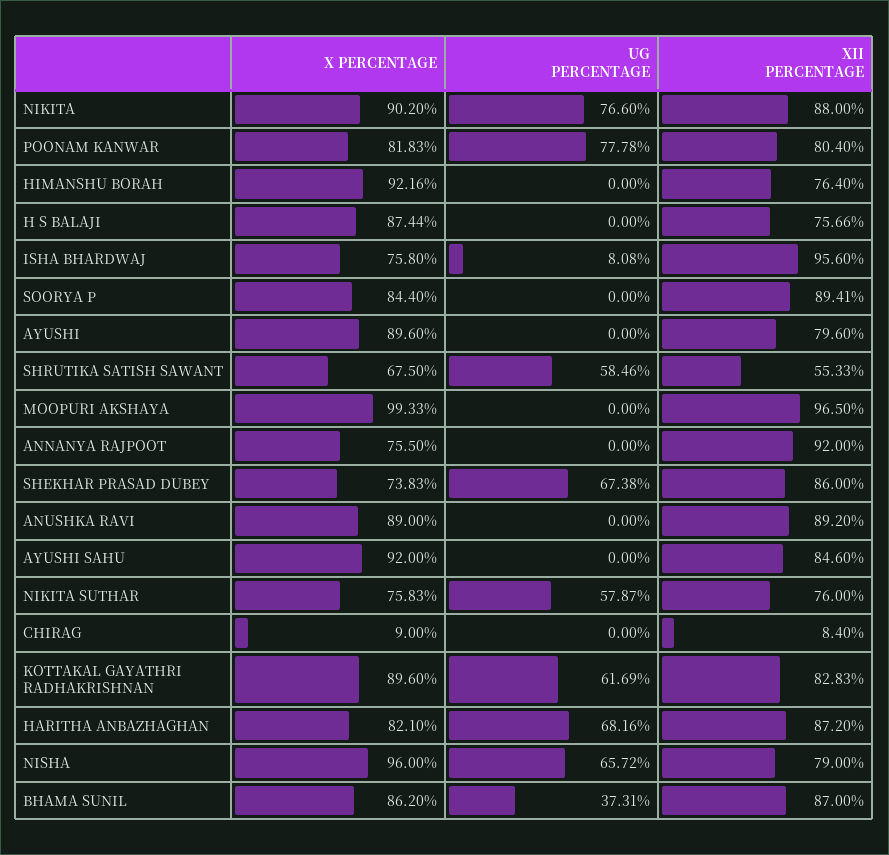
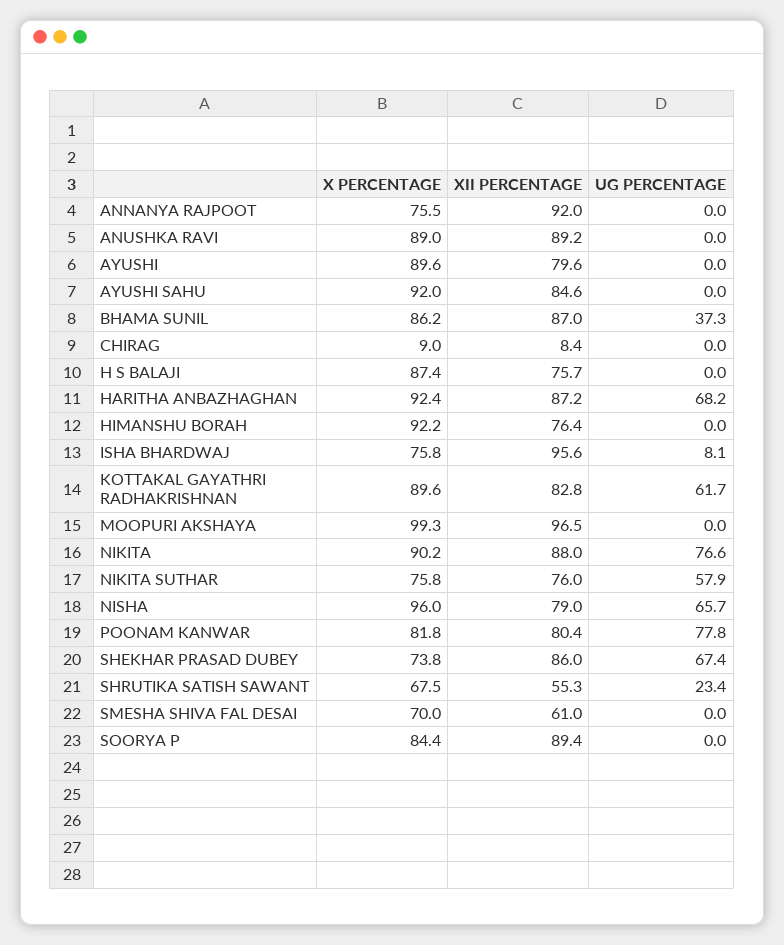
  {
    "X PERCENTAGE": {
      "NIKITA": 90.2,
      "POONAM KANWAR": 81.83,
      "HIMANSHU BORAH": 92.16,
      "H S BALAJI": 87.44,
      "ISHA BHARDWAJ": 75.8,
      "SOORYA P": 84.4,
      "AYUSHI": 89.6,
      "SHRUTIKA SATISH SAWANT": 67.5,
      "MOOPURI AKSHAYA": 99.33,
      "ANNANYA RAJPOOT": 75.5,
      "SHEKHAR PRASAD DUBEY": 73.83,
      "ANUSHKA RAVI": 89,
      "AYUSHI SAHU": 92,
      "NIKITA SUTHAR": 75.83,
      "CHIRAG": 9,
      "KOTTAKAL GAYATHRI RADHAKRISHNAN": 89.6,
-     "HARITHA ANBAZHAGHAN": 82.1,
+     "HARITHA ANBAZHAGHAN": 92.4,
      "NISHA": 96,
-     "BHAMA SUNIL": 86.2
+     "BHAMA SUNIL": 86.2,
+     "SMESHA SHIVA FAL DESAI": 70
    },
    "UG PERCENTAGE": {
      "NIKITA": 76.6,
      "POONAM KANWAR": 77.78,
      "HIMANSHU BORAH": 0,
      "H S BALAJI": 0,
      "ISHA BHARDWAJ": 8.08,
      "SOORYA P": 0,
      "AYUSHI": 0,
-     "SHRUTIKA SATISH SAWANT": 58.46,
+     "SHRUTIKA SATISH SAWANT": 23.4,
      "MOOPURI AKSHAYA": 0,
      "ANNANYA RAJPOOT": 0,
      "SHEKHAR PRASAD DUBEY": 67.38,
      "ANUSHKA RAVI": 0,
      "AYUSHI SAHU": 0,
      "NIKITA SUTHAR": 57.87,
      "CHIRAG": 0,
      "KOTTAKAL GAYATHRI RADHAKRISHNAN": 61.69,
      "HARITHA ANBAZHAGHAN": 68.16,
      "NISHA": 65.72,
-     "BHAMA SUNIL": 37.31
+     "BHAMA SUNIL": 37.31,
+     "SMESHA SHIVA FAL DESAI": 0
    },
    "XII PERCENTAGE": {
      "NIKITA": 88,
      "POONAM KANWAR": 80.4,
      "HIMANSHU BORAH": 76.4,
      "H S BALAJI": 75.66,
      "ISHA BHARDWAJ": 95.6,
      "SOORYA P": 89.41,
      "AYUSHI": 79.6,
      "SHRUTIKA SATISH SAWANT": 55.33,
      "MOOPURI AKSHAYA": 96.5,
      "ANNANYA RAJPOOT": 92,
      "SHEKHAR PRASAD DUBEY": 86,
      "ANUSHKA RAVI": 89.2,
      "AYUSHI SAHU": 84.6,
      "NIKITA SUTHAR": 76,
      "CHIRAG": 8.4,
      "KOTTAKAL GAYATHRI RADHAKRISHNAN": 82.83,
      "HARITHA ANBAZHAGHAN": 87.2,
      "NISHA": 79,
-     "BHAMA SUNIL": 87
+     "BHAMA SUNIL": 87,
+     "SMESHA SHIVA FAL DESAI": 61
    }
  }

